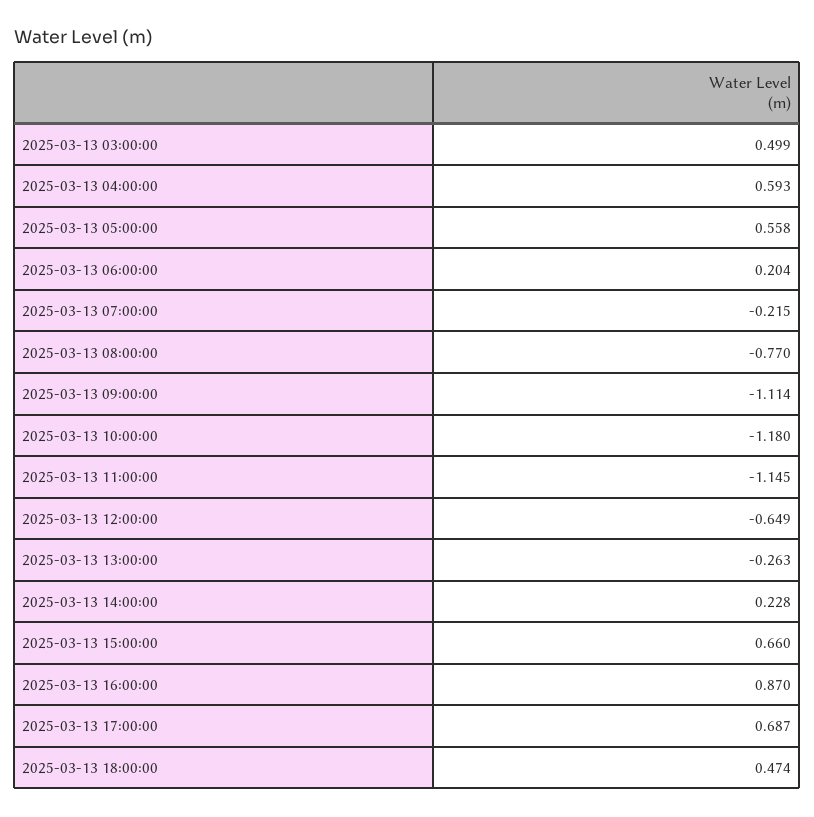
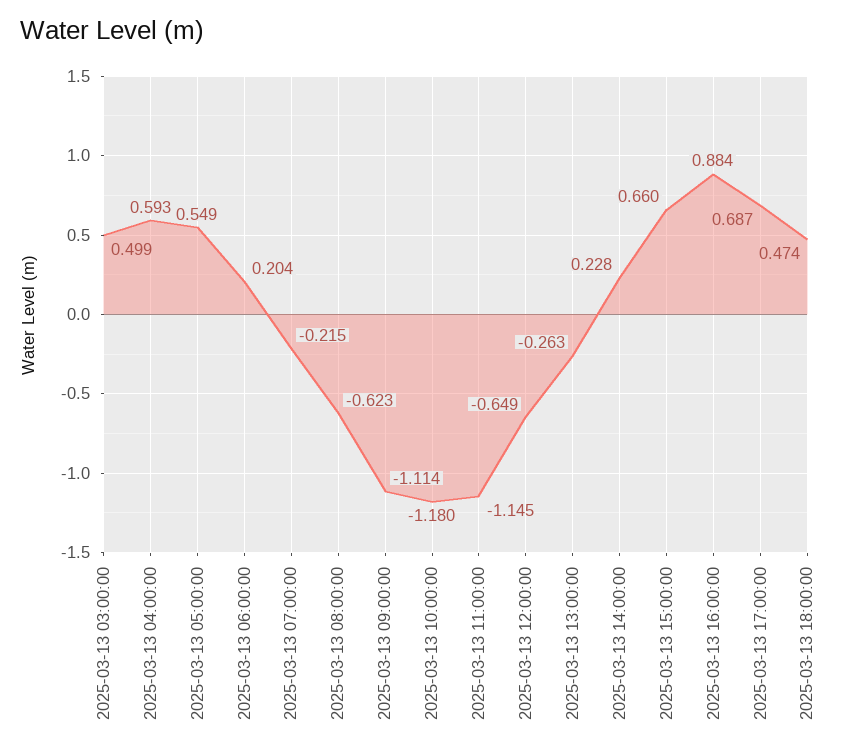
  {
    "2025-03-13 03:00:00": 0.499,
    "2025-03-13 04:00:00": 0.593,
-   "2025-03-13 05:00:00": 0.558,
+   "2025-03-13 05:00:00": 0.549,
    "2025-03-13 06:00:00": 0.204,
    "2025-03-13 07:00:00": -0.215,
-   "2025-03-13 08:00:00": -0.77,
+   "2025-03-13 08:00:00": -0.623,
    "2025-03-13 09:00:00": -1.114,
    "2025-03-13 10:00:00": -1.18,
    "2025-03-13 11:00:00": -1.145,
    "2025-03-13 12:00:00": -0.649,
    "2025-03-13 13:00:00": -0.263,
    "2025-03-13 14:00:00": 0.228,
    "2025-03-13 15:00:00": 0.66,
-   "2025-03-13 16:00:00": 0.87,
+   "2025-03-13 16:00:00": 0.884,
    "2025-03-13 17:00:00": 0.687,
    "2025-03-13 18:00:00": 0.474
  }

